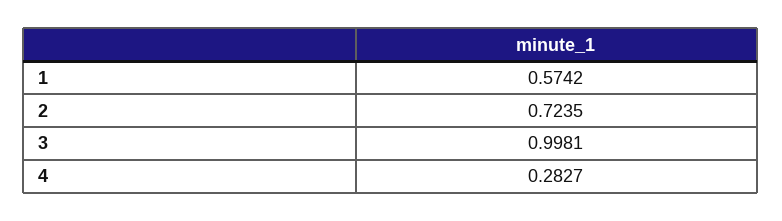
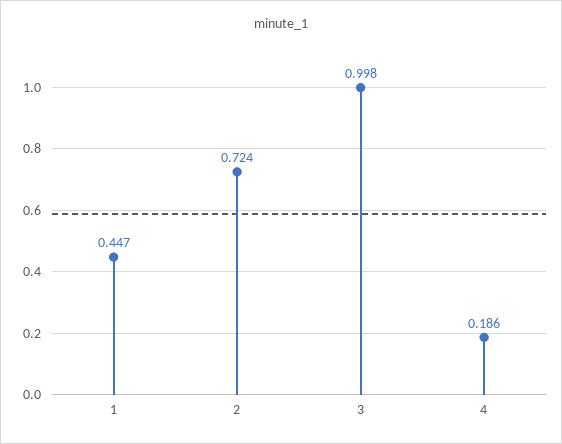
  {
-   "1": 0.5742,
+   "1": 0.447,
    "2": 0.7235,
    "3": 0.9981,
-   "4": 0.2827
+   "4": 0.186
  }

